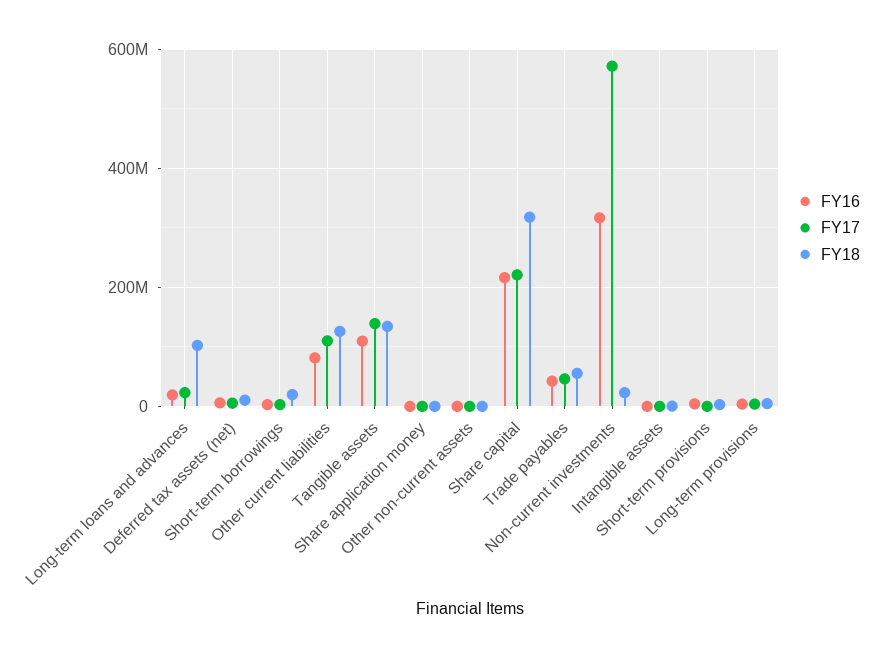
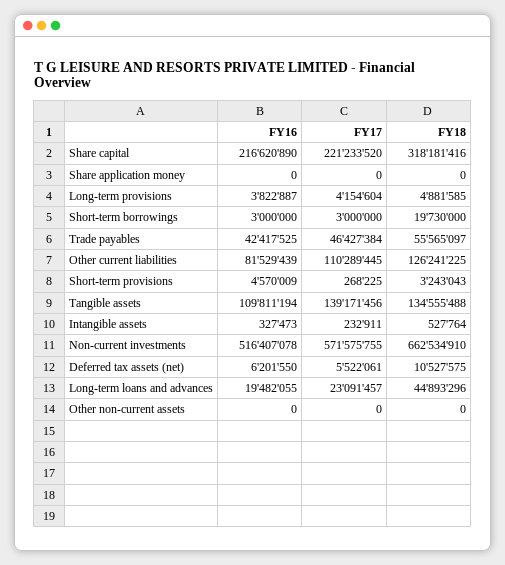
  {
    "FY16": {
      "Long-term loans and advances": 19482055,
      "Deferred tax assets (net)": 6201550,
      "Short-term borrowings": 3000000,
      "Other current liabilities": 81529439,
      "Tangible assets": 109811194,
      "Share application money": 0,
      "Other non-current assets": 0,
      "Share capital": 216620890,
      "Trade payables": 42417525,
-     "Non-current investments": 320000000,
+     "Non-current investments": 516407078,
      "Intangible assets": 327473,
      "Short-term provisions": 4570009,
      "Long-term provisions": 3822887
    },
    "FY17": {
      "Long-term loans and advances": 23091457,
      "Deferred tax assets (net)": 5522061,
      "Short-term borrowings": 3000000,
      "Other current liabilities": 110289445,
      "Tangible assets": 139171456,
      "Share application money": 0,
      "Other non-current assets": 0,
      "Share capital": 221233520,
      "Trade payables": 46427384,
      "Non-current investments": 571575755,
      "Intangible assets": 232911,
      "Short-term provisions": 268225,
      "Long-term provisions": 4154604
    },
    "FY18": {
-     "Long-term loans and advances": 100000000,
+     "Long-term loans and advances": 44893296,
      "Deferred tax assets (net)": 10527575,
      "Short-term borrowings": 19730000,
      "Other current liabilities": 126241225,
      "Tangible assets": 134555488,
      "Share application money": 0,
      "Other non-current assets": 0,
      "Share capital": 318181416,
      "Trade payables": 55565097,
-     "Non-current investments": 20000000,
+     "Non-current investments": 662534910,
      "Intangible assets": 527764,
      "Short-term provisions": 3243043,
      "Long-term provisions": 4881585
    }
  }

